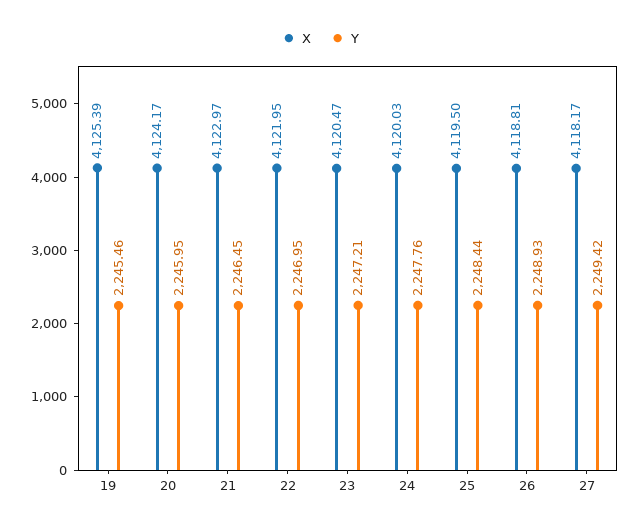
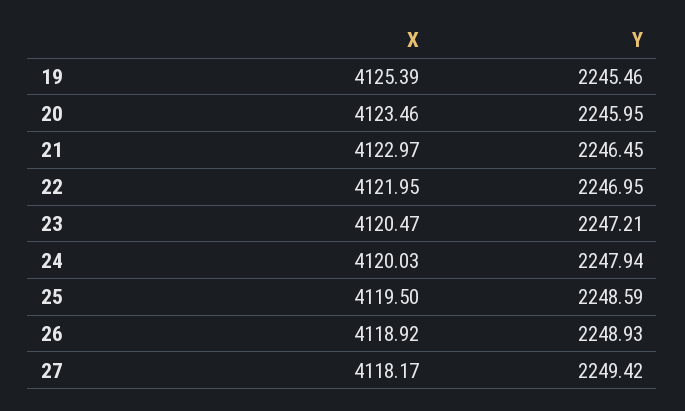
  {
    "X": {
      "19": 4125.39,
-     "20": 4124.17,
+     "20": 4123.46,
      "21": 4122.97,
      "22": 4121.95,
      "23": 4120.47,
      "24": 4120.03,
      "25": 4119.5,
-     "26": 4118.81,
+     "26": 4118.92,
      "27": 4118.17
    },
    "Y": {
      "19": 2245.46,
      "20": 2245.95,
      "21": 2246.45,
      "22": 2246.95,
      "23": 2247.21,
-     "24": 2247.76,
+     "24": 2247.94,
-     "25": 2248.44,
+     "25": 2248.59,
      "26": 2248.93,
      "27": 2249.42
    }
  }

